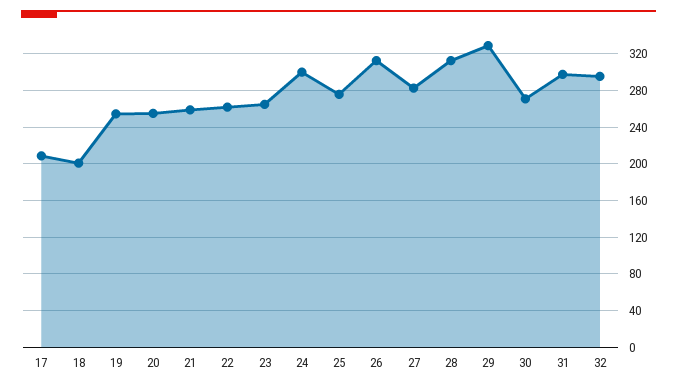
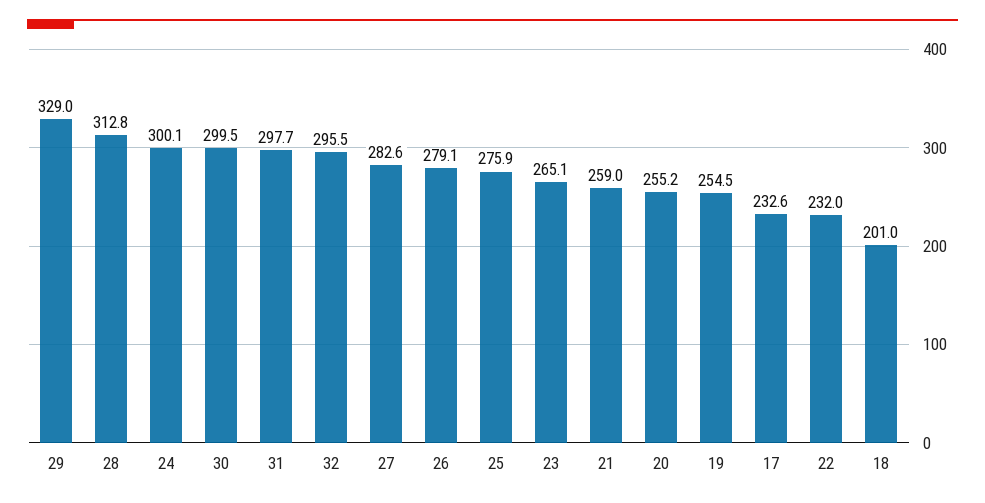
  {
-   "17": 210,
+   "17": 232.6,
    "18": 201,
    "19": 254.5,
    "20": 255.2,
    "21": 259,
-   "22": 260,
+   "22": 232,
    "23": 265.1,
    "24": 300.1,
    "25": 275.9,
-   "26": 310,
+   "26": 279.1,
    "27": 282.6,
    "28": 312.8,
    "29": 329,
-   "30": 270,
+   "30": 299.5,
    "31": 297.7,
    "32": 295.5
  }

